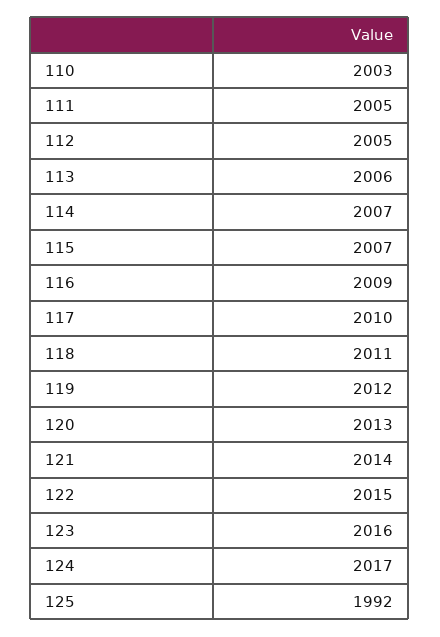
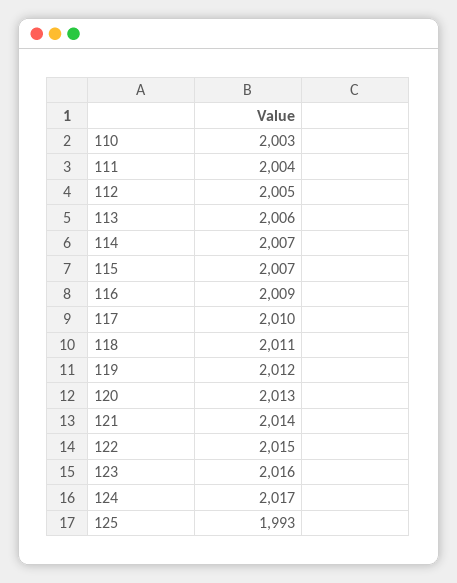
  {
    "110": 2003,
-   "111": 2005,
+   "111": 2004,
    "112": 2005,
    "113": 2006,
    "114": 2007,
    "115": 2007,
    "116": 2009,
    "117": 2010,
    "118": 2011,
    "119": 2012,
    "120": 2013,
    "121": 2014,
    "122": 2015,
    "123": 2016,
    "124": 2017,
-   "125": 1992
+   "125": 1993
  }

